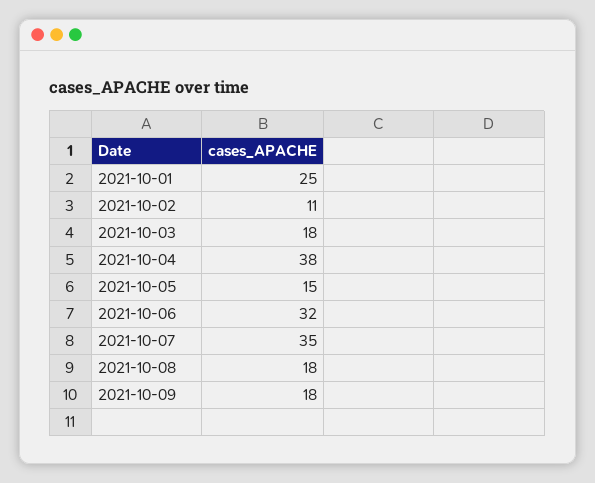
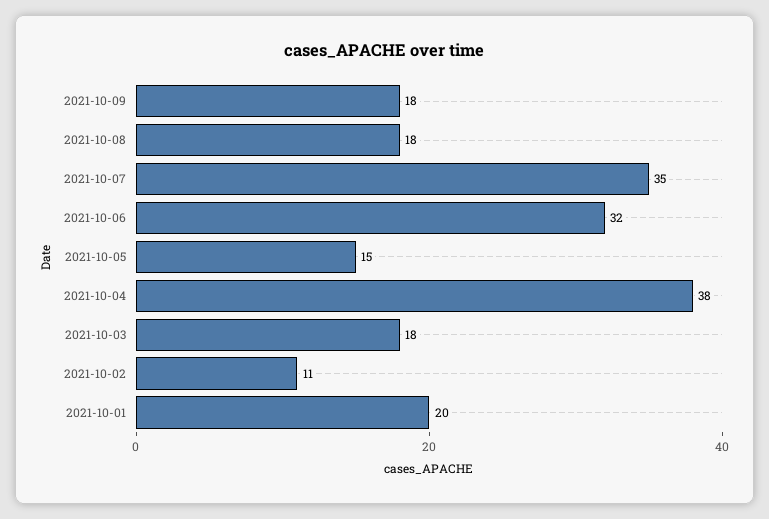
  {
-   "2021-10-01": 25,
+   "2021-10-01": 20,
    "2021-10-02": 11,
    "2021-10-03": 18,
    "2021-10-04": 38,
    "2021-10-05": 15,
    "2021-10-06": 32,
    "2021-10-07": 35,
    "2021-10-08": 18,
    "2021-10-09": 18
  }

